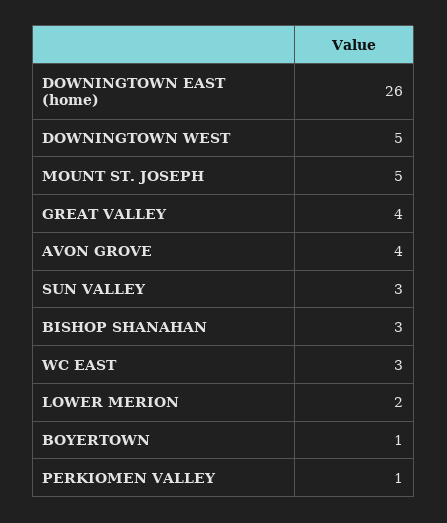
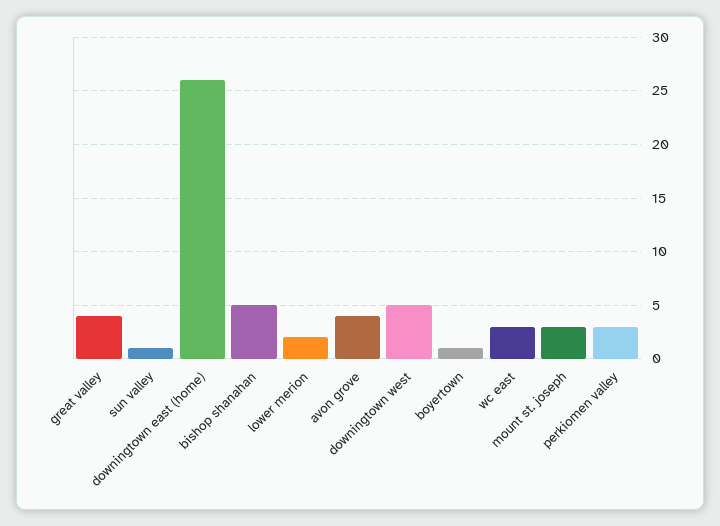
  {
    "DOWNINGTOWN EAST (home)": 26,
    "DOWNINGTOWN WEST": 5,
-   "MOUNT ST. JOSEPH": 5,
+   "MOUNT ST. JOSEPH": 3,
    "GREAT VALLEY": 4,
    "AVON GROVE": 4,
-   "SUN VALLEY": 3,
+   "SUN VALLEY": 1,
-   "BISHOP SHANAHAN": 3,
+   "BISHOP SHANAHAN": 5,
    "WC EAST": 3,
    "LOWER MERION": 2,
    "BOYERTOWN": 1,
-   "PERKIOMEN VALLEY": 1
+   "PERKIOMEN VALLEY": 3
  }

